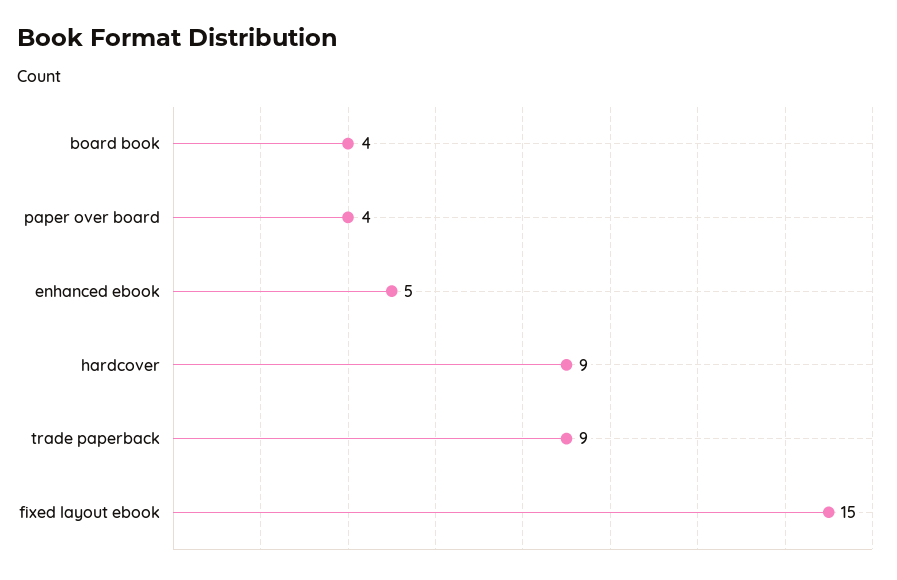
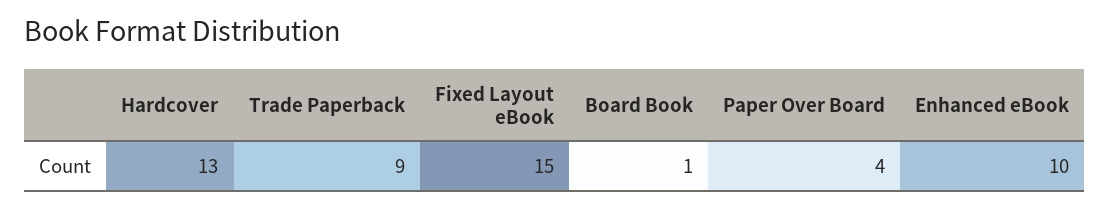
  {
-   "board book": 4,
+   "board book": 1,
    "paper over board": 4,
-   "enhanced ebook": 5,
+   "enhanced ebook": 10,
-   "hardcover": 9,
+   "hardcover": 13,
    "trade paperback": 9,
    "fixed layout ebook": 15
  }

